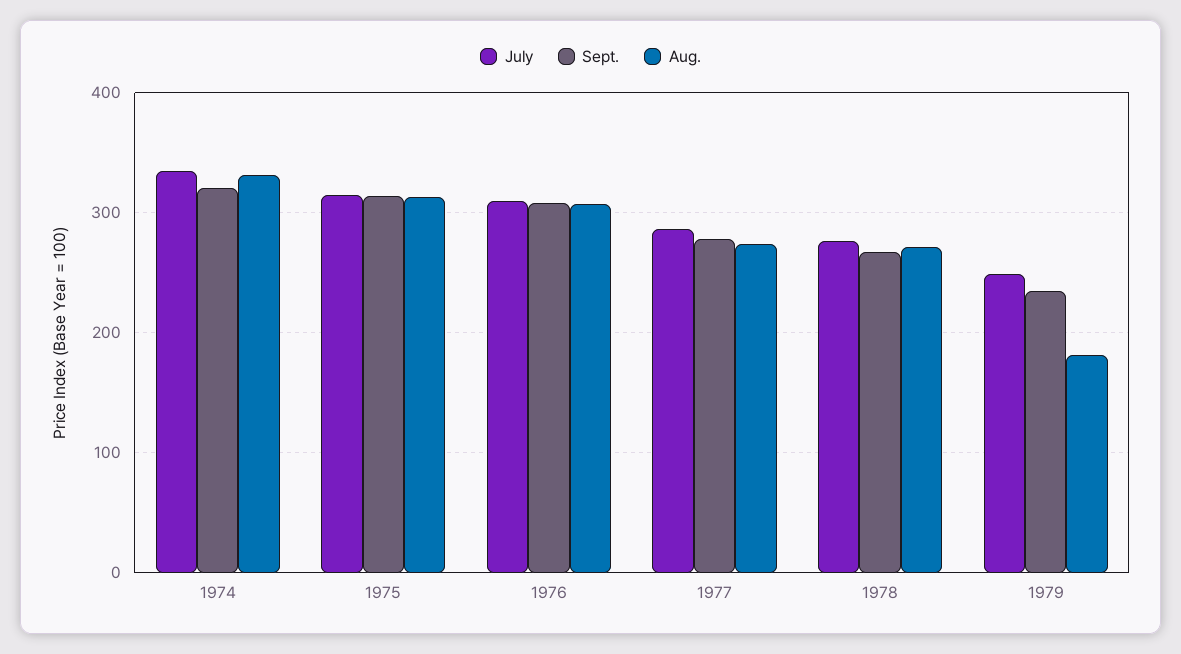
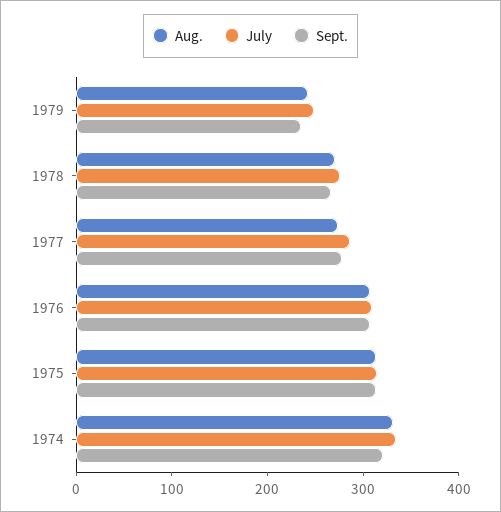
  {
    "July": {
      "1974": 330,
      "1975": 310,
      "1976": 310,
      "1977": 290,
      "1978": 280,
      "1979": 250
    },
    "Sept.": {
      "1974": 320,
      "1975": 310,
      "1976": 310,
      "1977": 280,
      "1978": 270,
      "1979": 240
    },
    "Aug.": {
      "1974": 330,
      "1975": 310,
      "1976": 310,
      "1977": 270,
      "1978": 270,
-     "1979": 180
+     "1979": 240
    }
  }

